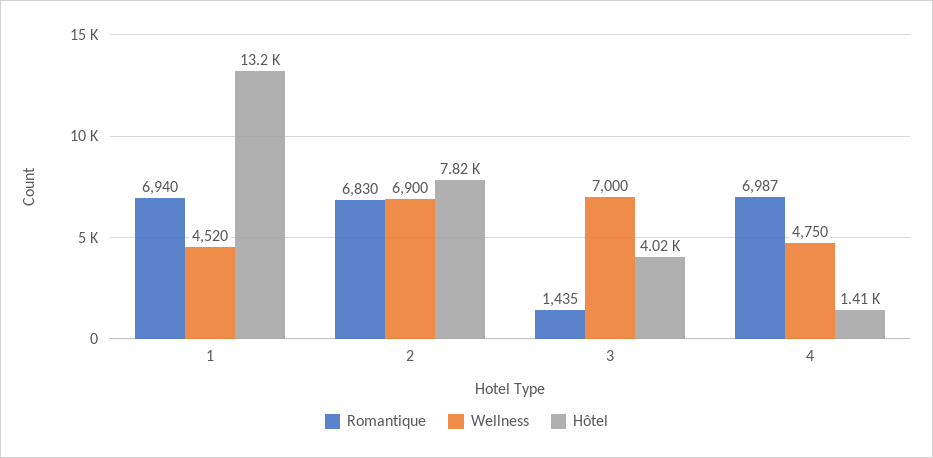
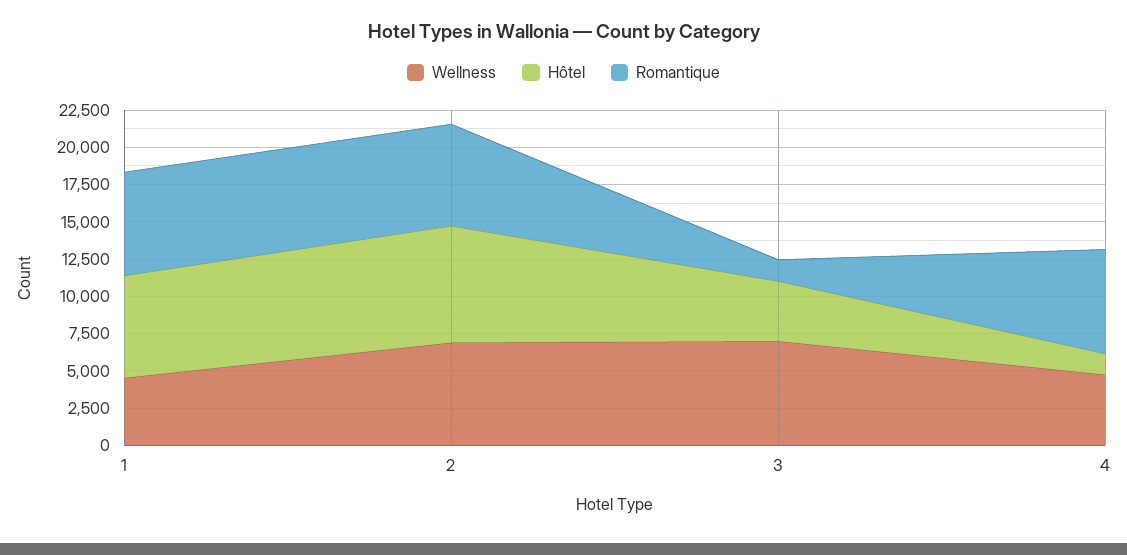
  {
    "Romantique": {
      "1": 6940,
      "2": 6830,
      "3": 1435,
      "4": 6987
    },
    "Wellness": {
      "1": 4520,
      "2": 6900,
      "3": 7000,
      "4": 4750
    },
    "Hôtel": {
-     "1": 13200,
+     "1": 7500,
      "2": 7820,
      "3": 4020,
      "4": 1410
    }
  }

